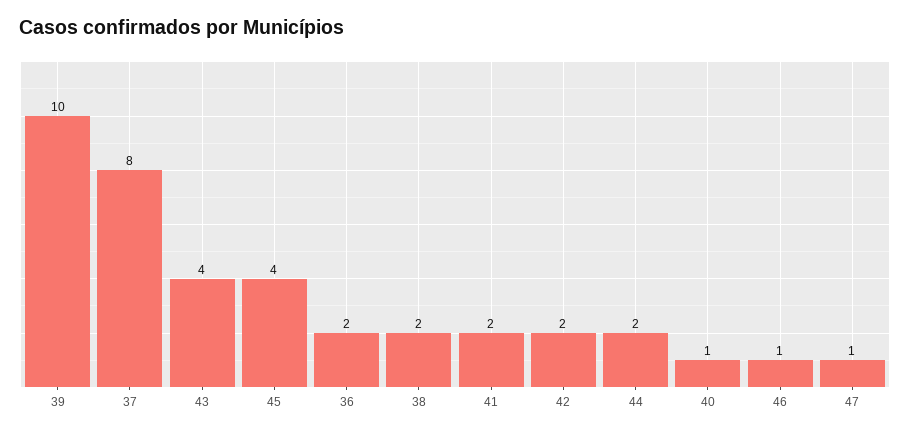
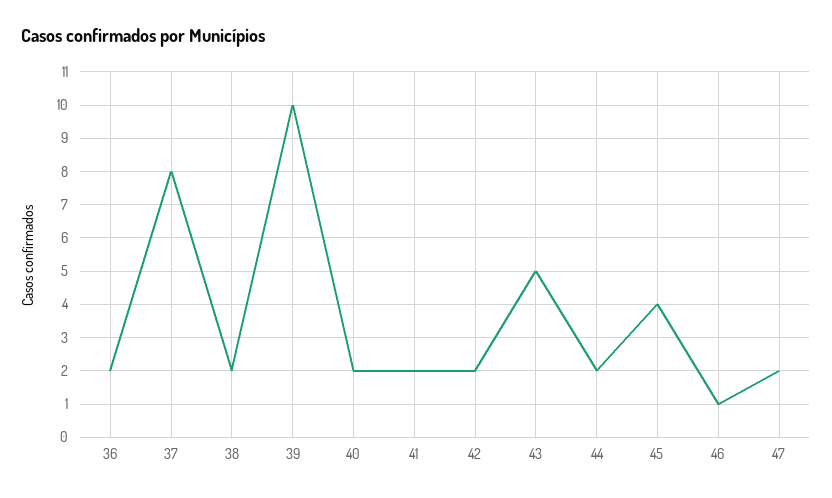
  {
    "39": 10,
    "37": 8,
-   "43": 4,
+   "43": 5,
    "45": 4,
    "36": 2,
    "38": 2,
    "41": 2,
    "42": 2,
    "44": 2,
-   "40": 1,
+   "40": 2,
    "46": 1,
-   "47": 1
+   "47": 2
  }

